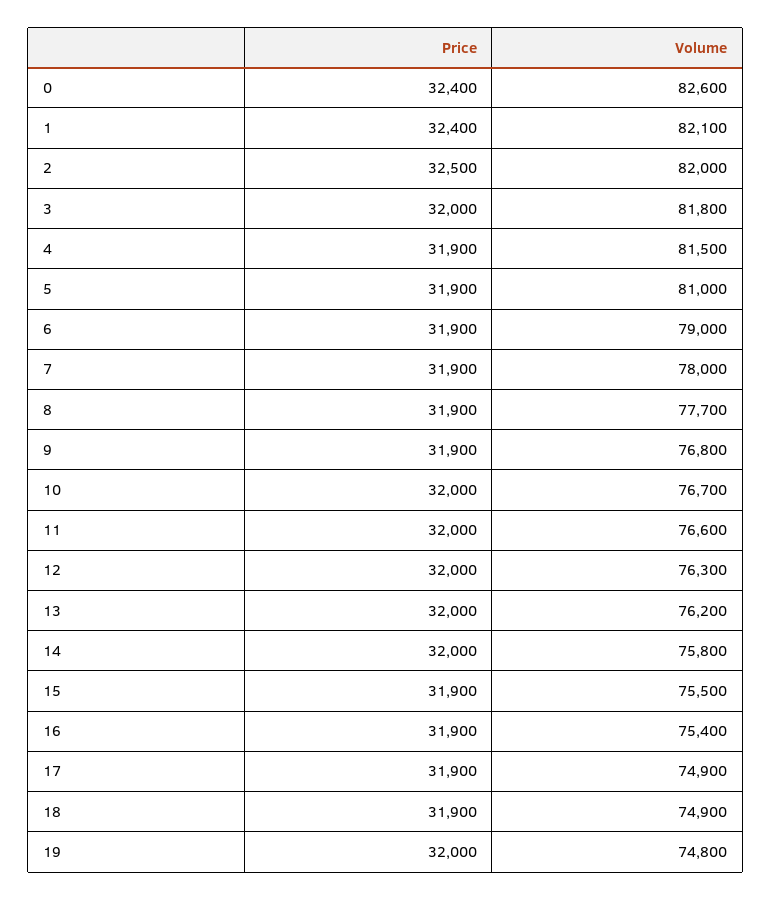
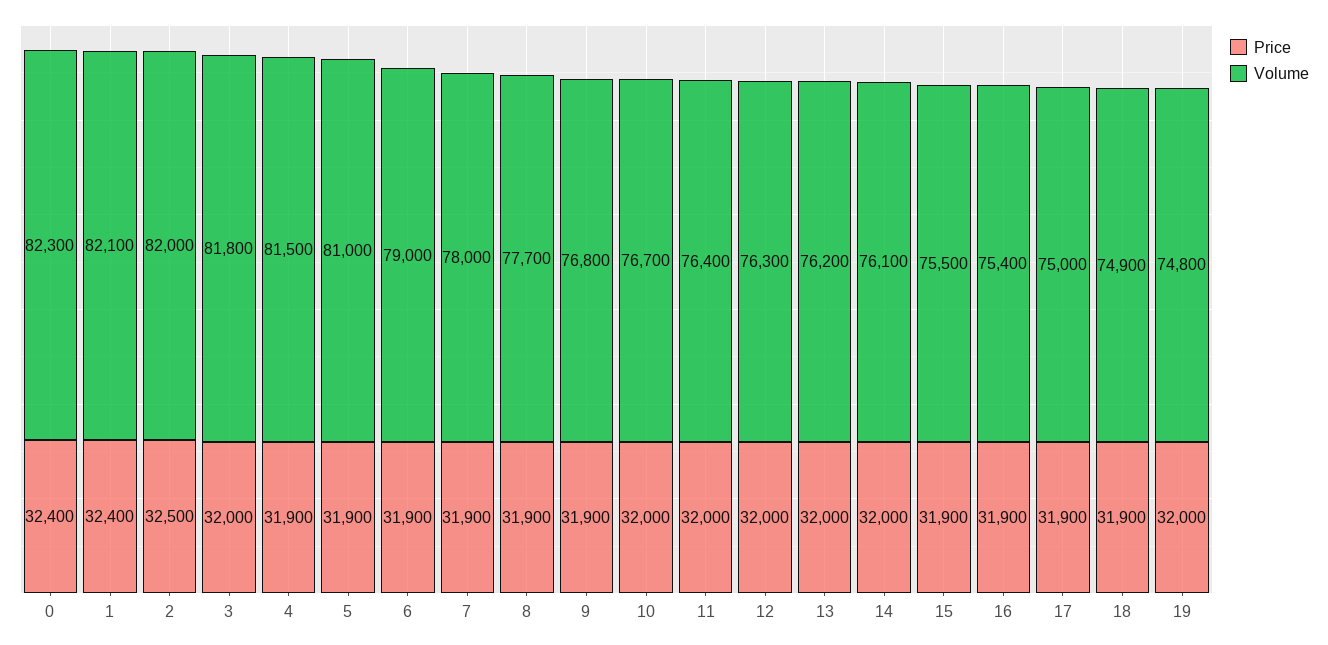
  {
    "Price": {
      "0": 32400,
      "1": 32400,
      "2": 32500,
      "3": 32000,
      "4": 31900,
      "5": 31900,
      "6": 31900,
      "7": 31900,
      "8": 31900,
      "9": 31900,
      "10": 32000,
      "11": 32000,
      "12": 32000,
      "13": 32000,
      "14": 32000,
      "15": 31900,
      "16": 31900,
      "17": 31900,
      "18": 31900,
      "19": 32000
    },
    "Volume": {
-     "0": 82600,
+     "0": 82300,
      "1": 82100,
      "2": 82000,
      "3": 81800,
      "4": 81500,
      "5": 81000,
      "6": 79000,
      "7": 78000,
      "8": 77700,
      "9": 76800,
      "10": 76700,
-     "11": 76600,
+     "11": 76400,
      "12": 76300,
      "13": 76200,
-     "14": 75800,
+     "14": 76100,
      "15": 75500,
      "16": 75400,
-     "17": 74900,
+     "17": 75000,
      "18": 74900,
      "19": 74800
    }
  }

